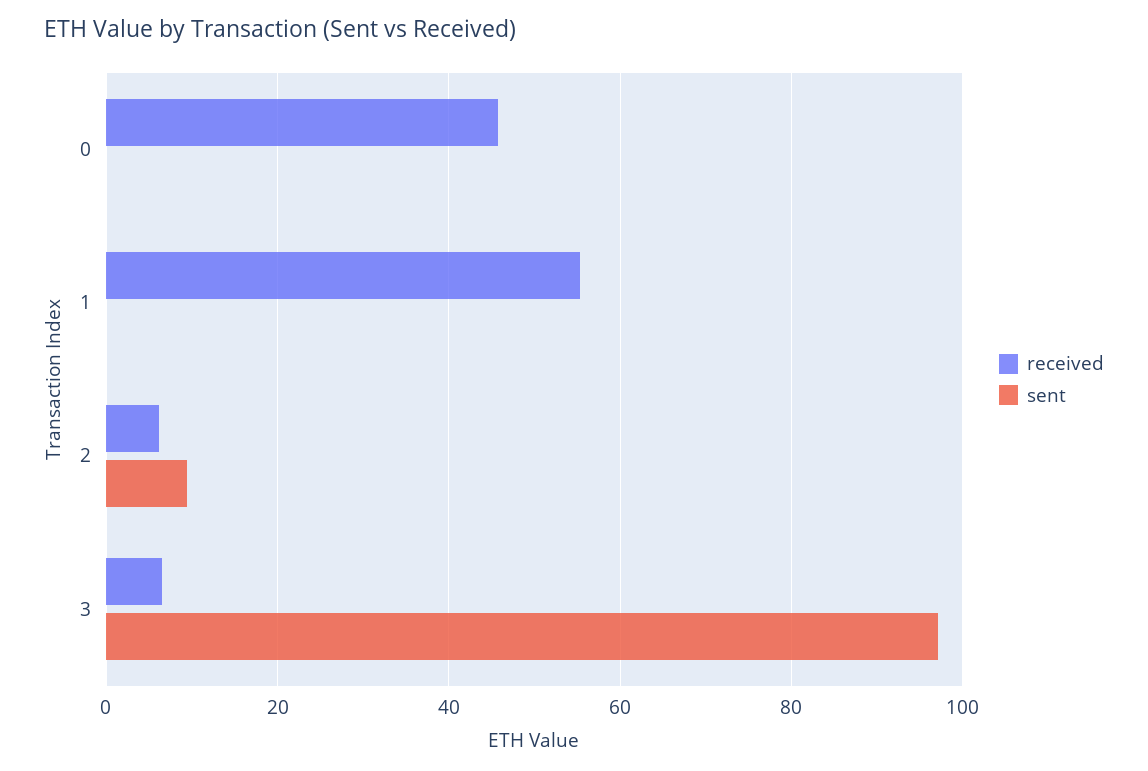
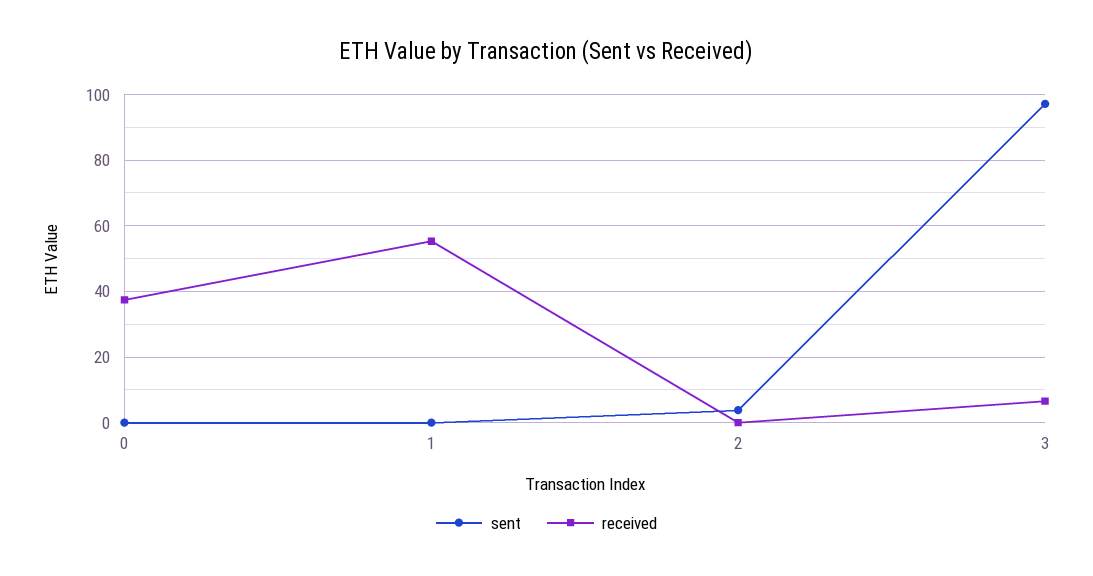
  {
    "received": {
-     "0": 46,
+     "0": 38,
      "1": 56,
-     "2": 6,
+     "2": 0,
      "3": 6
    },
    "sent": {
      "0": 0,
      "1": 0,
-     "2": 10,
+     "2": 4,
      "3": 98
    }
  }

